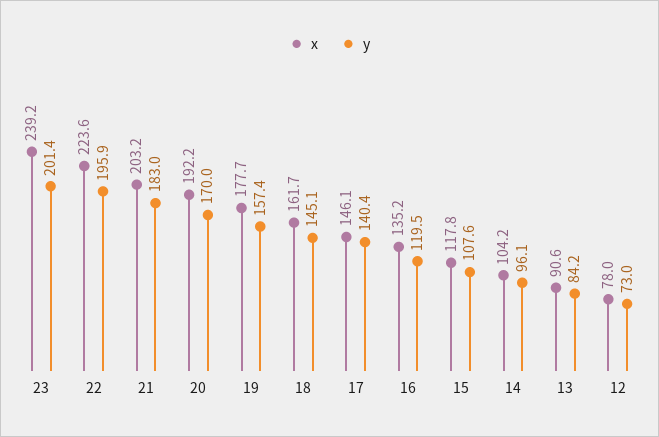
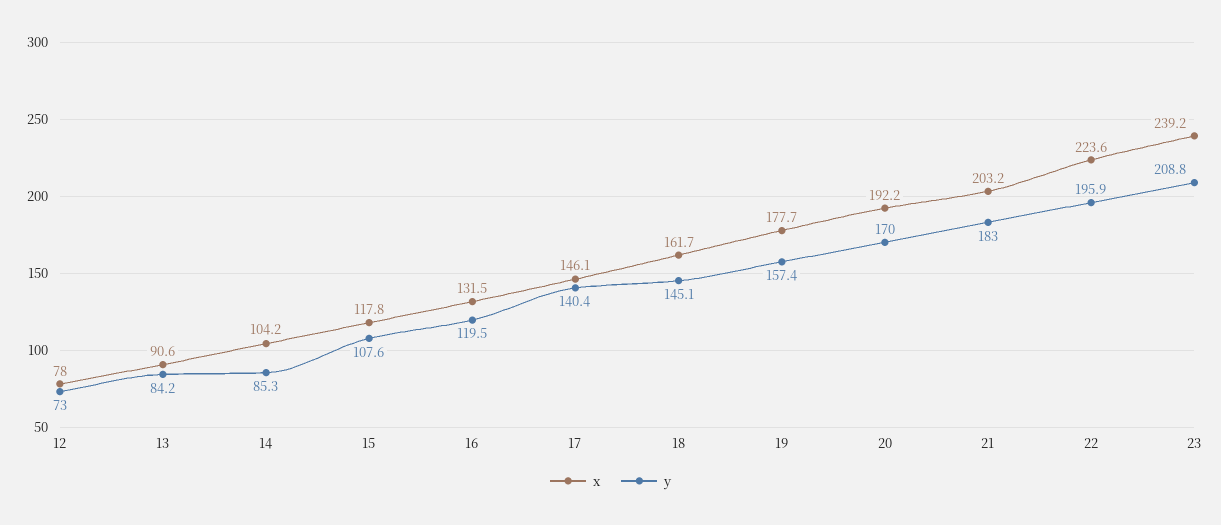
  {
    "x": {
      "23": 239.2,
      "22": 223.6,
      "21": 203.2,
      "20": 192.2,
      "19": 177.7,
      "18": 161.7,
      "17": 146.1,
-     "16": 135.2,
+     "16": 131.5,
      "15": 117.8,
      "14": 104.2,
      "13": 90.6,
      "12": 78
    },
    "y": {
-     "23": 201.4,
+     "23": 208.8,
      "22": 195.9,
      "21": 183,
      "20": 170,
      "19": 157.4,
      "18": 145.1,
      "17": 140.4,
      "16": 119.5,
      "15": 107.6,
-     "14": 96.1,
+     "14": 85.3,
      "13": 84.2,
      "12": 73
    }
  }

